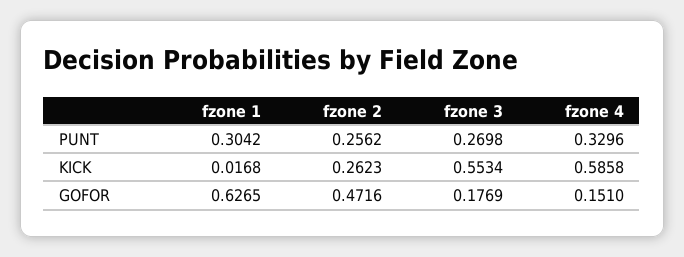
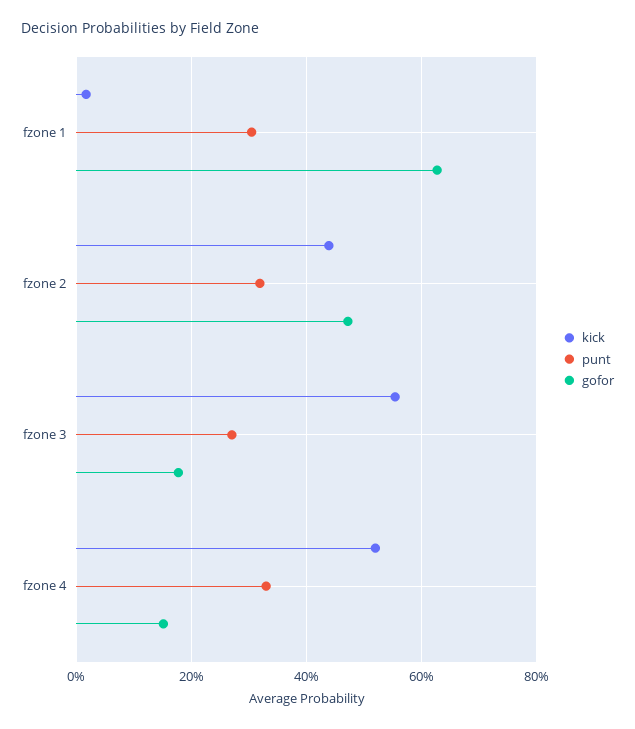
  {
    "PUNT": {
      "fzone 1": 0.3042,
-     "fzone 2": 0.2562,
+     "fzone 2": 0.32,
      "fzone 3": 0.2698,
      "fzone 4": 0.3296
    },
    "KICK": {
      "fzone 1": 0.0168,
-     "fzone 2": 0.2623,
+     "fzone 2": 0.44,
      "fzone 3": 0.5534,
-     "fzone 4": 0.5858
+     "fzone 4": 0.52
    },
    "GOFOR": {
      "fzone 1": 0.6265,
      "fzone 2": 0.4716,
      "fzone 3": 0.1769,
      "fzone 4": 0.151
    }
  }

